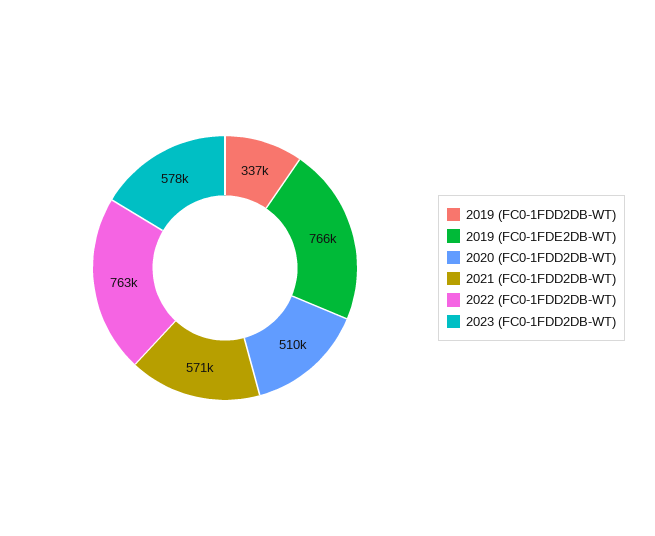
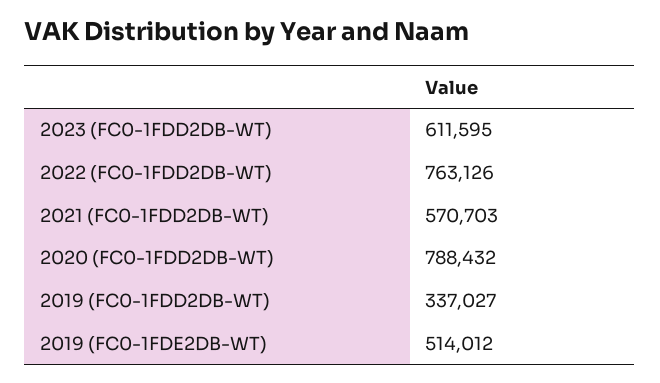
  {
    "2019 (FC0-1FDD2DB-WT)": 337027,
-   "2019 (FC0-1FDE2DB-WT)": 766000,
+   "2019 (FC0-1FDE2DB-WT)": 514012,
-   "2020 (FC0-1FDD2DB-WT)": 510000,
+   "2020 (FC0-1FDD2DB-WT)": 788432,
    "2021 (FC0-1FDD2DB-WT)": 570703,
    "2022 (FC0-1FDD2DB-WT)": 763126,
-   "2023 (FC0-1FDD2DB-WT)": 578000
+   "2023 (FC0-1FDD2DB-WT)": 611595
  }

